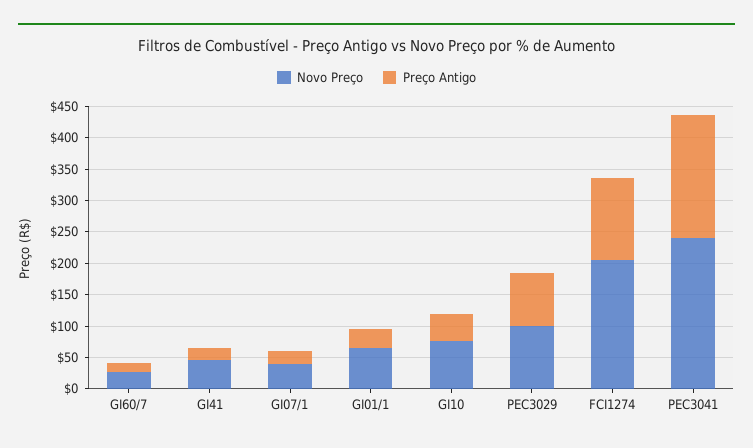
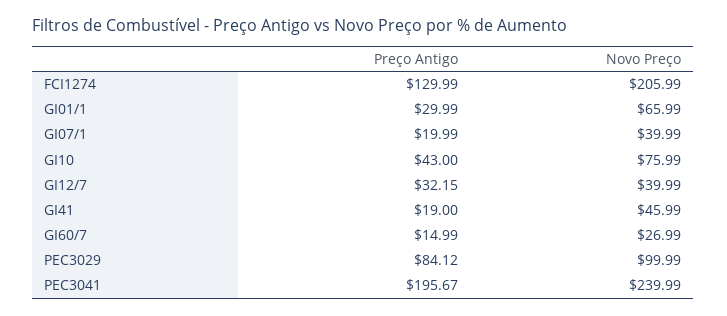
  {
    "Novo Preço": {
      "GI60/7": 26.99,
      "GI41": 45.99,
      "GI07/1": 39.99,
      "GI01/1": 65.99,
      "GI10": 75.99,
      "PEC3029": 99.99,
      "FCI1274": 205.99,
-     "PEC3041": 239.99
+     "PEC3041": 239.99,
+     "GI12/7": 39.99
    },
    "Preço Antigo": {
      "GI60/7": 14.99,
      "GI41": 19,
      "GI07/1": 19.99,
      "GI01/1": 29.99,
      "GI10": 43,
      "PEC3029": 84.12,
      "FCI1274": 129.99,
-     "PEC3041": 195.67
+     "PEC3041": 195.67,
+     "GI12/7": 32.15
    }
  }

